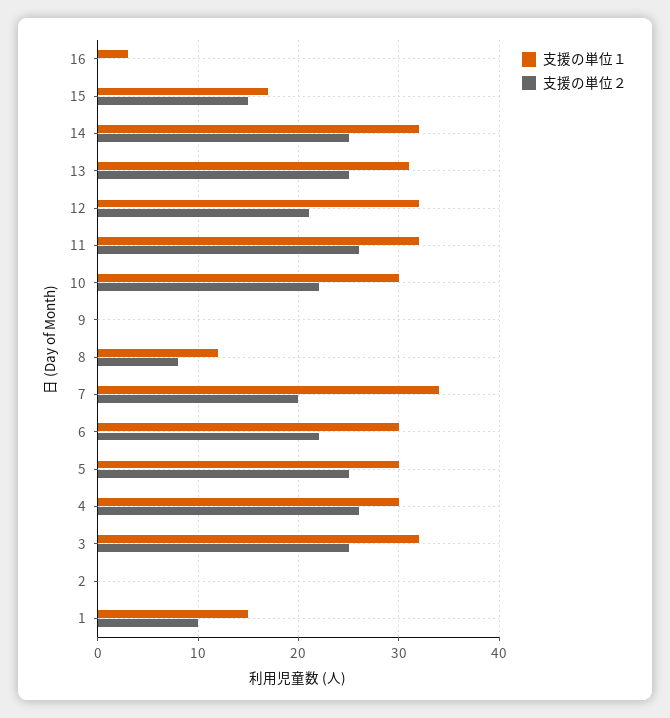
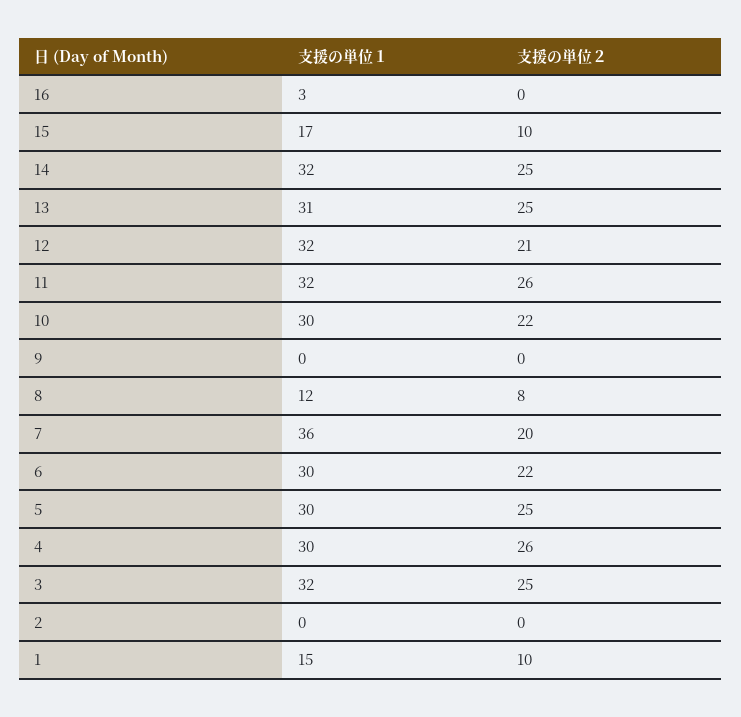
  {
    "支援の単位１": {
      "16": 3,
      "15": 17,
      "14": 32,
      "13": 31,
      "12": 32,
      "11": 32,
      "10": 30,
      "9": 0,
      "8": 12,
-     "7": 34,
+     "7": 36,
      "6": 30,
      "5": 30,
      "4": 30,
      "3": 32,
      "2": 0,
      "1": 15
    },
    "支援の単位２": {
      "16": 0,
-     "15": 15,
+     "15": 10,
      "14": 25,
      "13": 25,
      "12": 21,
      "11": 26,
      "10": 22,
      "9": 0,
      "8": 8,
      "7": 20,
      "6": 22,
      "5": 25,
      "4": 26,
      "3": 25,
      "2": 0,
      "1": 10
    }
  }

